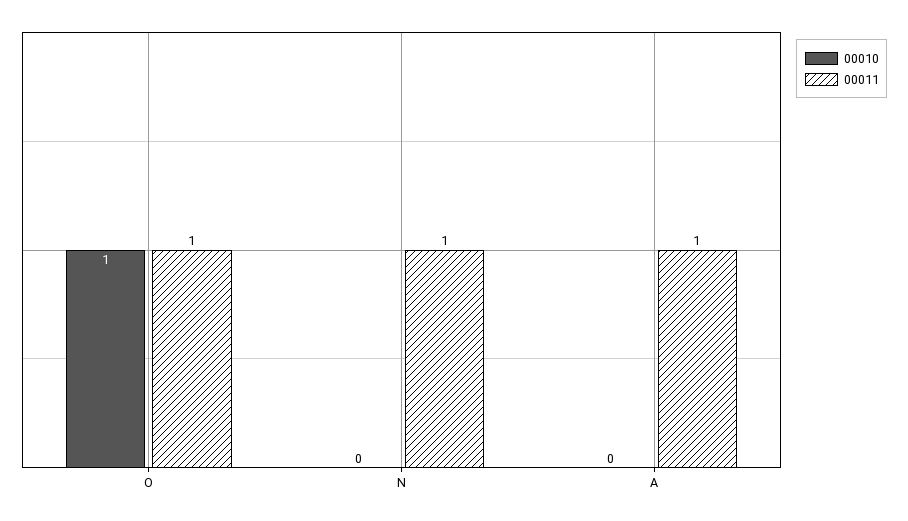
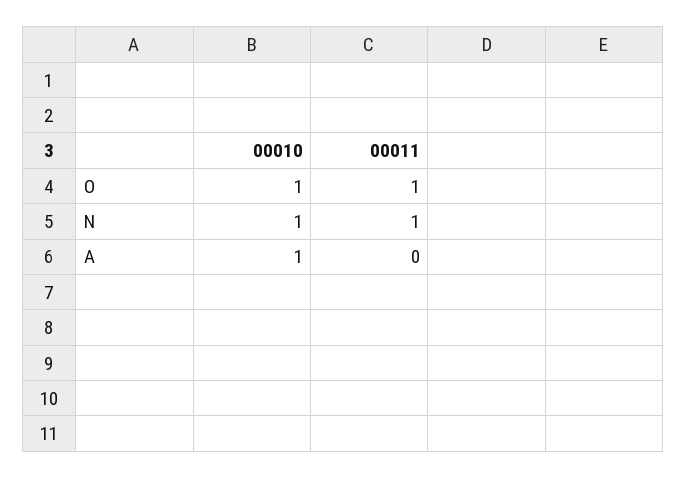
  {
    "00010": {
      "O": 1,
-     "N": 0,
+     "N": 1,
-     "A": 0
+     "A": 1
    },
    "00011": {
      "O": 1,
      "N": 1,
-     "A": 1
+     "A": 0
    }
  }

